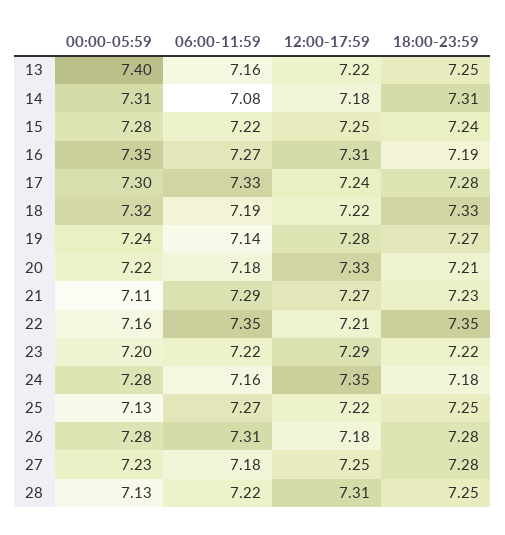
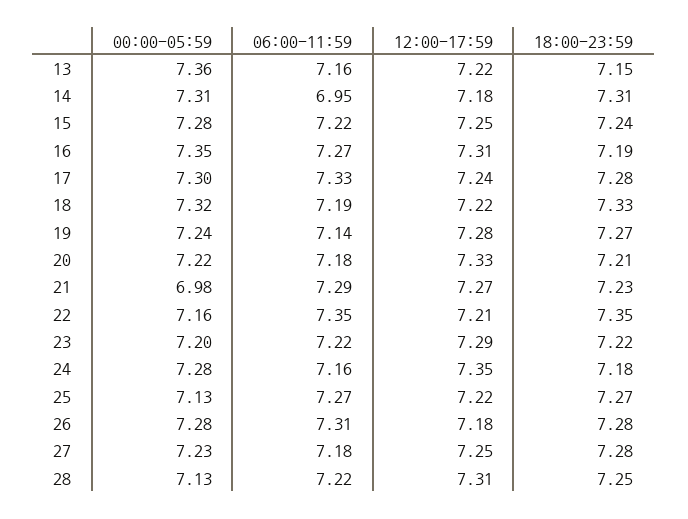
  {
    "00:00-05:59": {
-     "13": 7.4,
+     "13": 7.36,
      "14": 7.31,
      "15": 7.28,
      "16": 7.35,
      "17": 7.3,
      "18": 7.32,
      "19": 7.24,
      "20": 7.22,
-     "21": 7.11,
+     "21": 6.98,
      "22": 7.16,
      "23": 7.2,
      "24": 7.28,
      "25": 7.13,
      "26": 7.28,
      "27": 7.23,
      "28": 7.13
    },
    "06:00-11:59": {
      "13": 7.16,
-     "14": 7.08,
+     "14": 6.95,
      "15": 7.22,
      "16": 7.27,
      "17": 7.33,
      "18": 7.19,
      "19": 7.14,
      "20": 7.18,
      "21": 7.29,
      "22": 7.35,
      "23": 7.22,
      "24": 7.16,
      "25": 7.27,
      "26": 7.31,
      "27": 7.18,
      "28": 7.22
    },
    "12:00-17:59": {
      "13": 7.22,
      "14": 7.18,
      "15": 7.25,
      "16": 7.31,
      "17": 7.24,
      "18": 7.22,
      "19": 7.28,
      "20": 7.33,
      "21": 7.27,
      "22": 7.21,
      "23": 7.29,
      "24": 7.35,
      "25": 7.22,
      "26": 7.18,
      "27": 7.25,
      "28": 7.31
    },
    "18:00-23:59": {
-     "13": 7.25,
+     "13": 7.15,
      "14": 7.31,
      "15": 7.24,
      "16": 7.19,
      "17": 7.28,
      "18": 7.33,
      "19": 7.27,
      "20": 7.21,
      "21": 7.23,
      "22": 7.35,
      "23": 7.22,
      "24": 7.18,
-     "25": 7.25,
+     "25": 7.27,
      "26": 7.28,
      "27": 7.28,
      "28": 7.25
    }
  }

